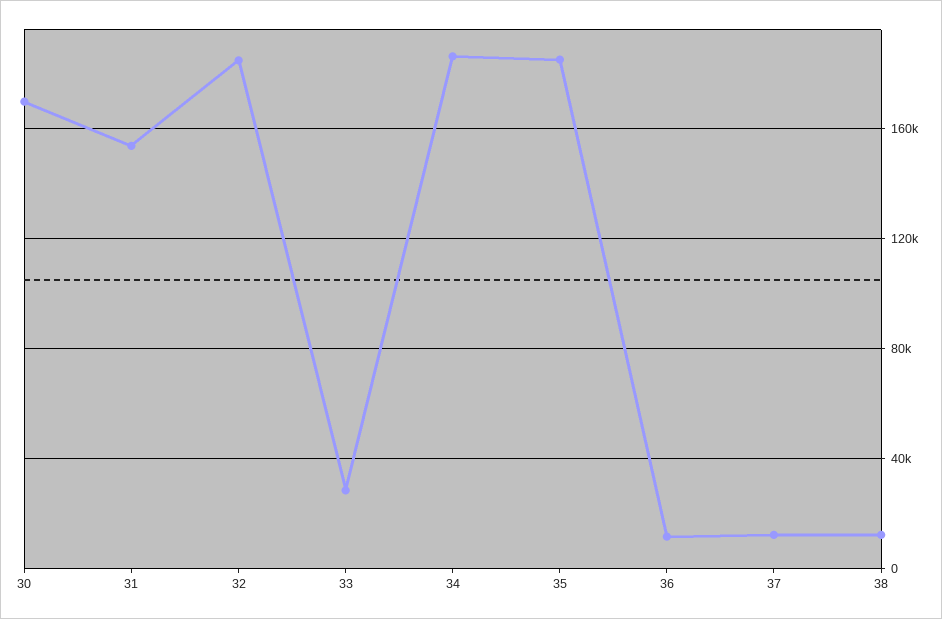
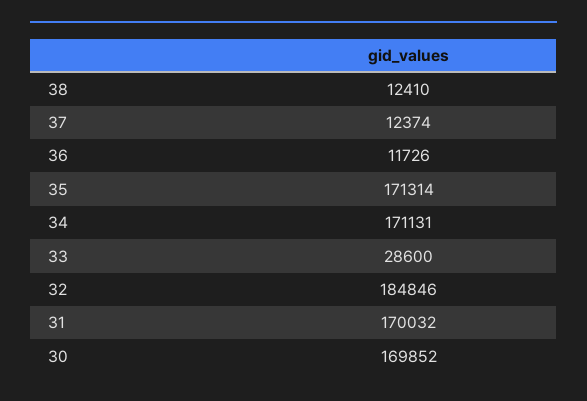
  {
    "30": 169852,
-   "31": 155000,
+   "31": 170032,
    "32": 184846,
    "33": 28600,
-   "34": 185000,
+   "34": 171131,
-   "35": 185000,
+   "35": 171314,
    "36": 11726,
    "37": 12374,
    "38": 12410
  }

